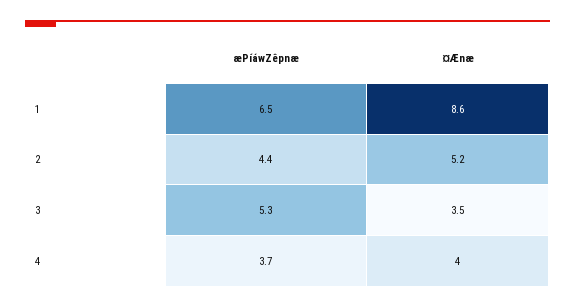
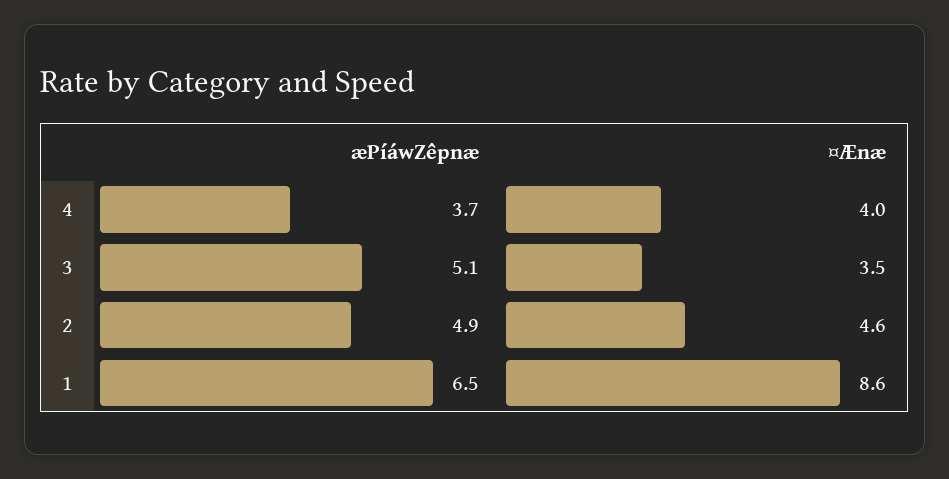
  {
    "æPíáwZêpnæ": {
      "1": 6.5,
-     "2": 4.4,
+     "2": 4.9,
-     "3": 5.3,
+     "3": 5.1,
      "4": 3.7
    },
    "¤Ænæ": {
      "1": 8.6,
-     "2": 5.2,
+     "2": 4.6,
      "3": 3.5,
      "4": 4
    }
  }

